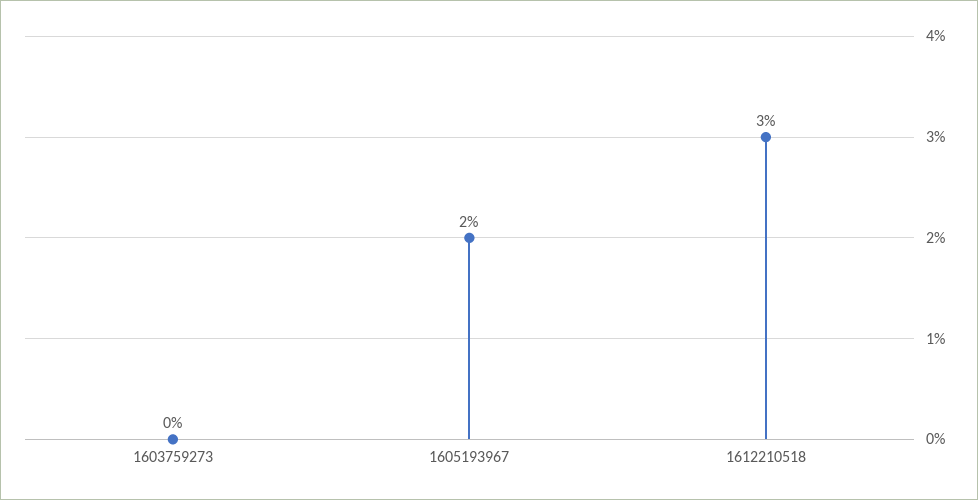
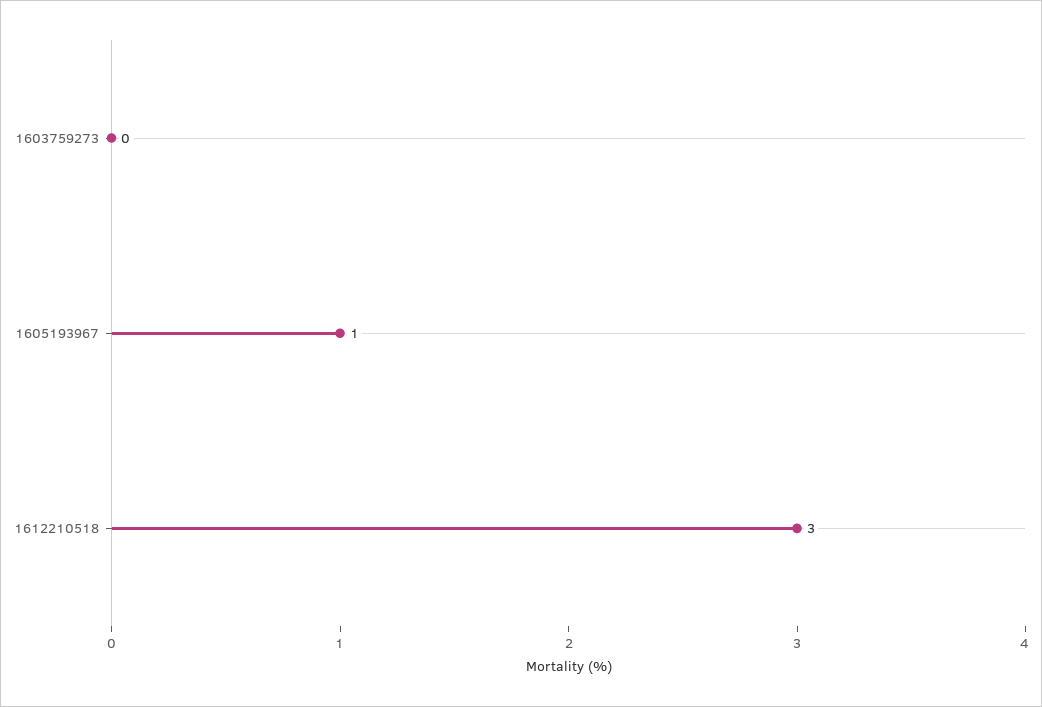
  {
    "1603759273": 0,
-   "1605193967": 2,
+   "1605193967": 1,
    "1612210518": 3
  }

